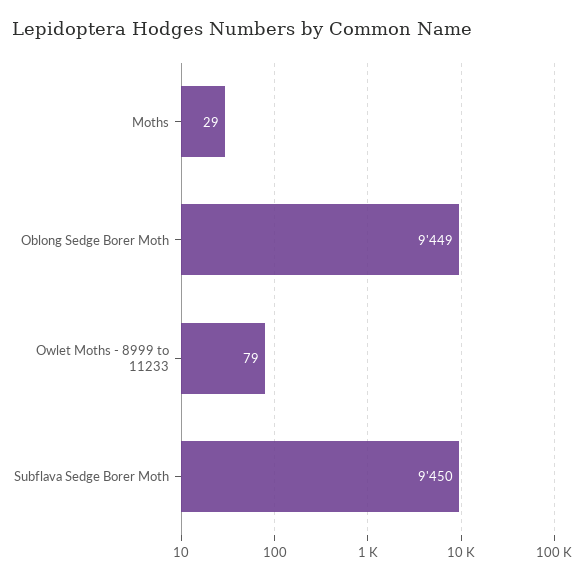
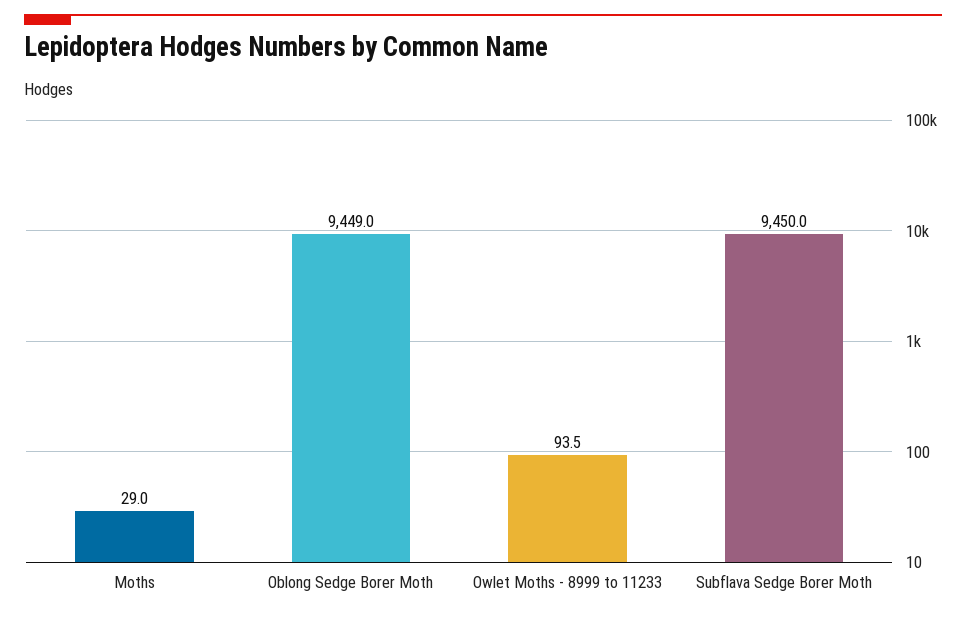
  {
    "Moths": 29,
    "Oblong Sedge Borer Moth": 9449,
-   "Owlet Moths - 8999 to 11233": 79,
+   "Owlet Moths - 8999 to 11233": 93.5,
    "Subflava Sedge Borer Moth": 9450
  }

